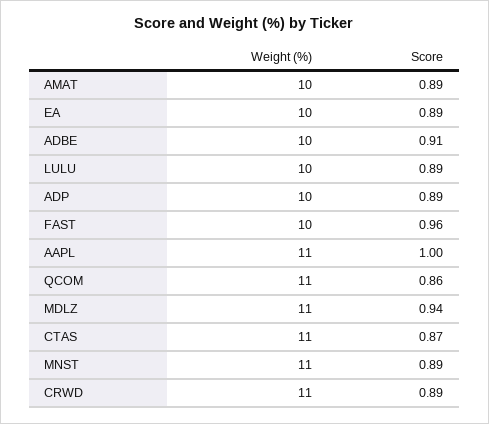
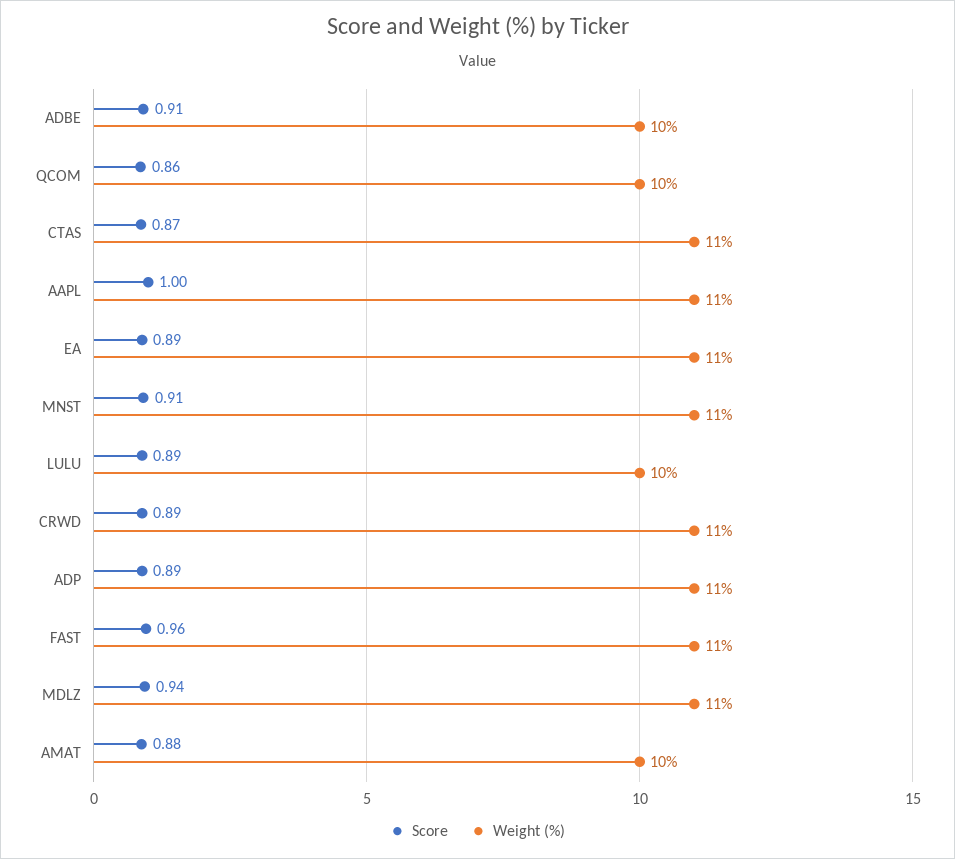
  {
    "Weight (%)": {
      "AMAT": 10,
-     "EA": 10,
+     "EA": 11,
      "ADBE": 10,
      "LULU": 10,
-     "ADP": 10,
+     "ADP": 11,
-     "FAST": 10,
+     "FAST": 11,
      "AAPL": 11,
-     "QCOM": 11,
+     "QCOM": 10,
      "MDLZ": 11,
      "CTAS": 11,
      "MNST": 11,
      "CRWD": 11
    },
    "Score": {
-     "AMAT": 0.89,
+     "AMAT": 0.88,
      "EA": 0.89,
      "ADBE": 0.91,
      "LULU": 0.89,
      "ADP": 0.89,
      "FAST": 0.96,
      "AAPL": 1,
      "QCOM": 0.86,
      "MDLZ": 0.94,
      "CTAS": 0.87,
-     "MNST": 0.89,
+     "MNST": 0.91,
      "CRWD": 0.89
    }
  }

